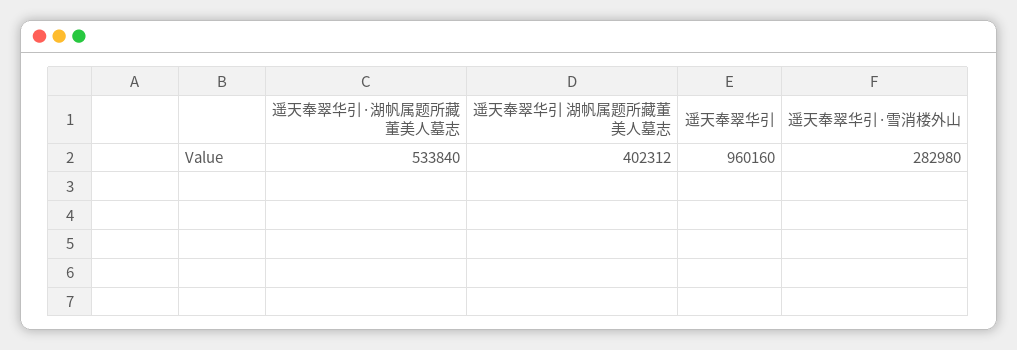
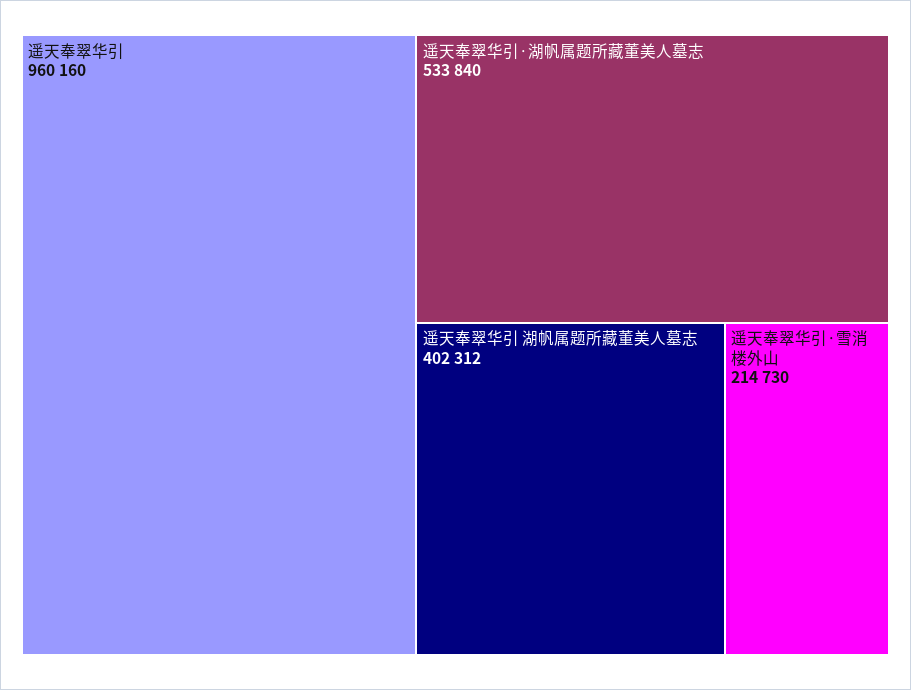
  {
    "遥天奉翠华引·湖帆属题所藏董美人墓志": 533840,
    "遥天奉翠华引 湖帆属题所藏董美人墓志": 402312,
    "遥天奉翠华引": 960160,
-   "遥天奉翠华引·雪消楼外山": 282980
+   "遥天奉翠华引·雪消楼外山": 214730
  }

